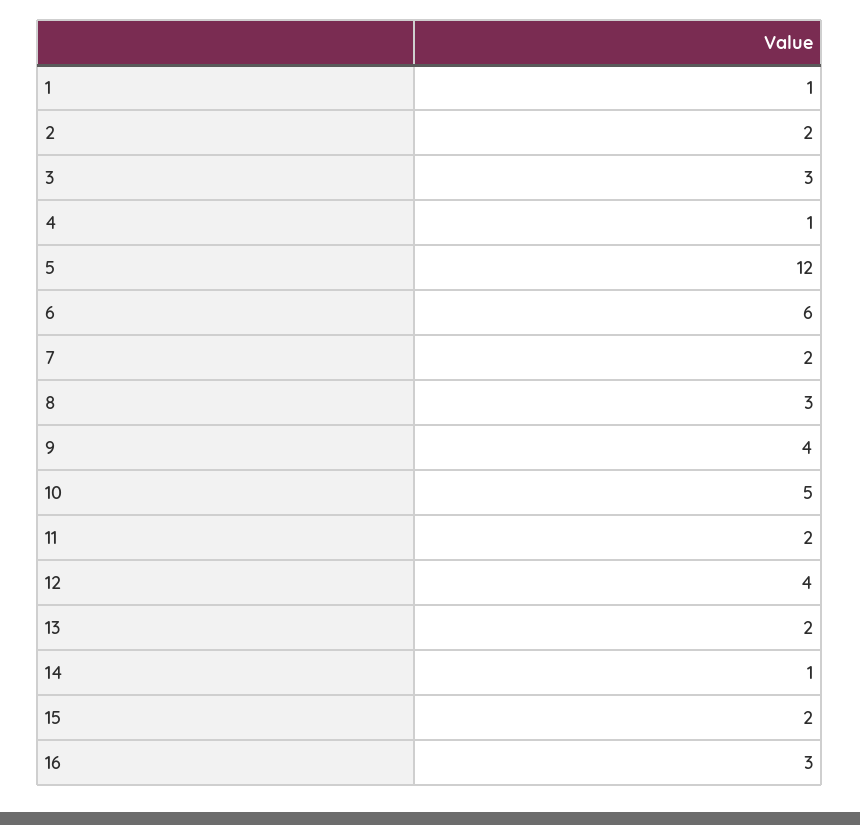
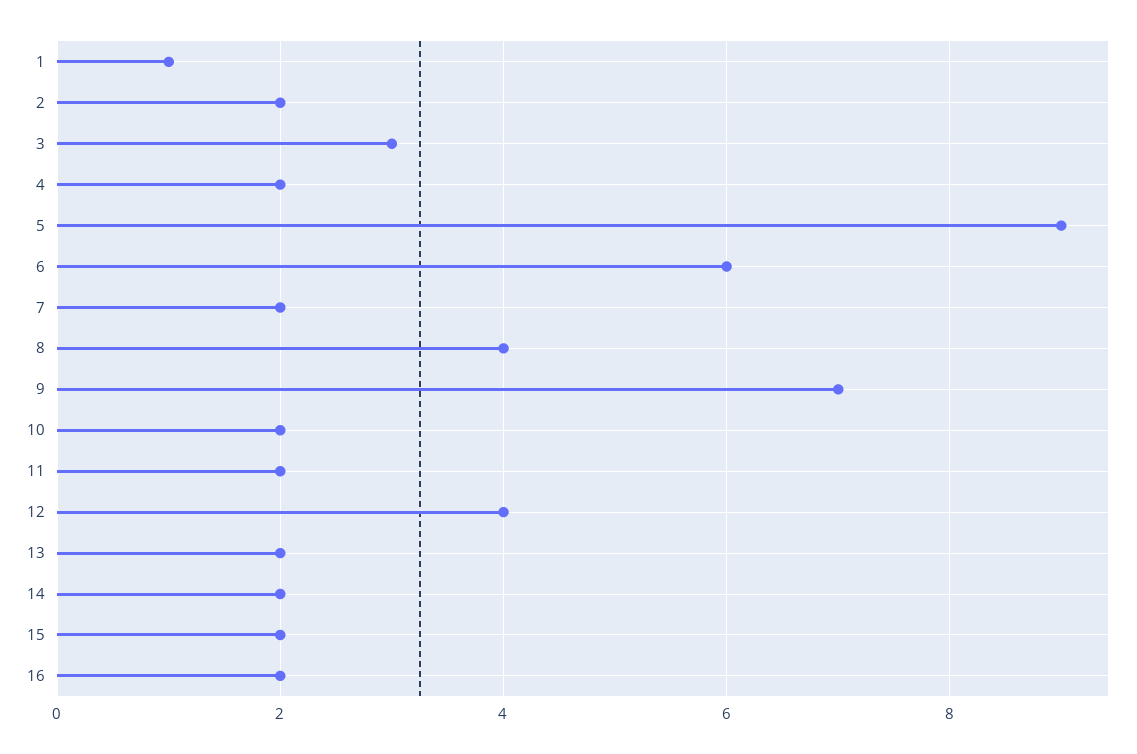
  {
    "1": 1,
    "2": 2,
    "3": 3,
-   "4": 1,
+   "4": 2,
-   "5": 12,
+   "5": 9,
    "6": 6,
    "7": 2,
-   "8": 3,
+   "8": 4,
-   "9": 4,
+   "9": 7,
-   "10": 5,
+   "10": 2,
    "11": 2,
    "12": 4,
    "13": 2,
-   "14": 1,
+   "14": 2,
    "15": 2,
-   "16": 3
+   "16": 2
  }

